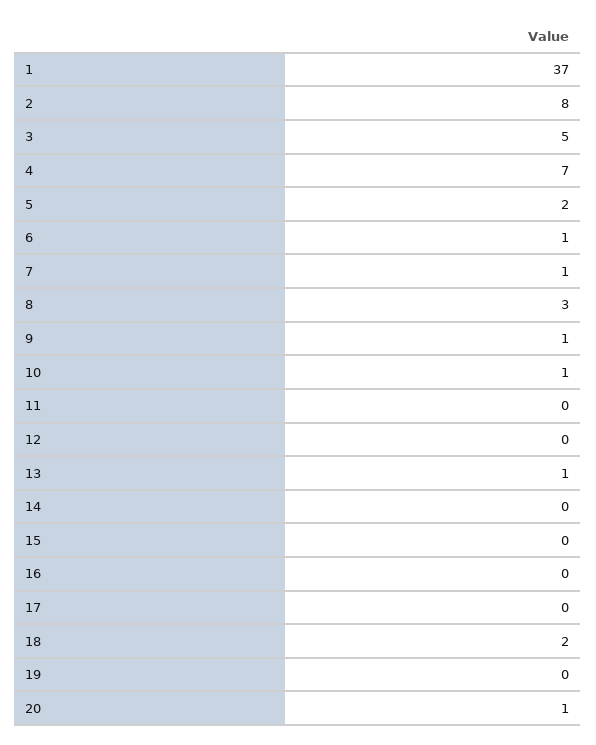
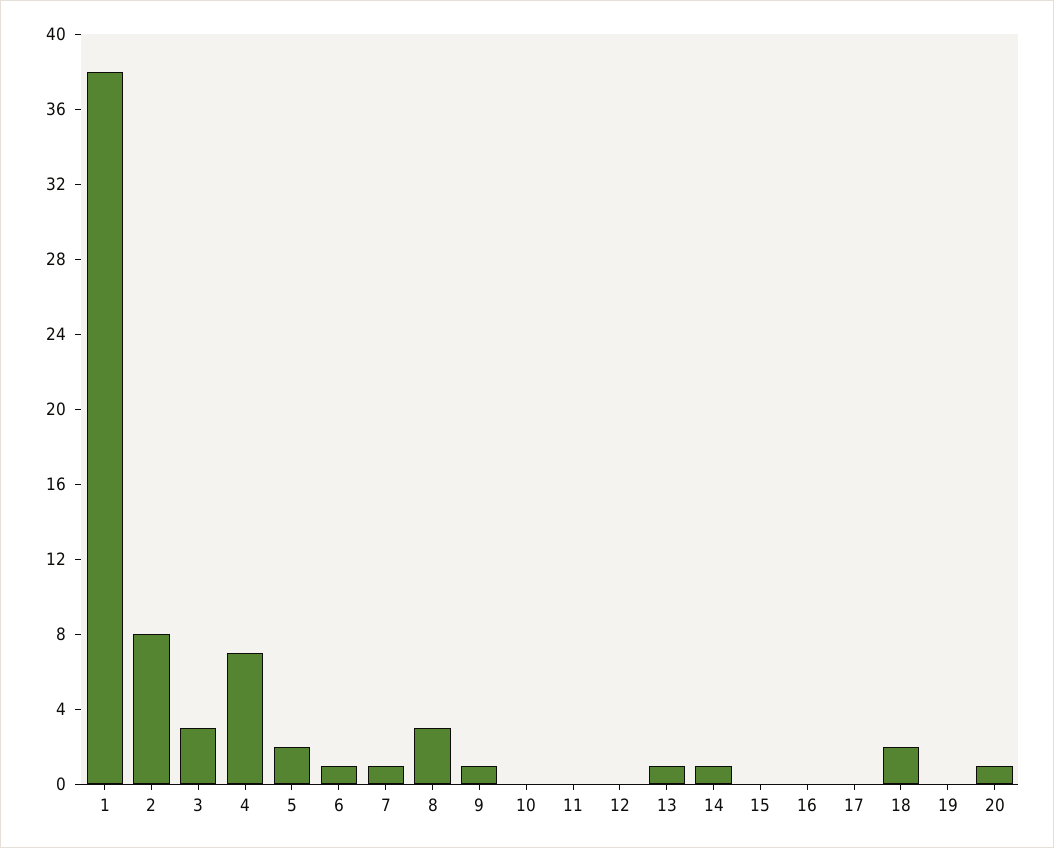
  {
-   "1": 37,
+   "1": 38,
    "2": 8,
-   "3": 5,
+   "3": 3,
    "4": 7,
    "5": 2,
    "6": 1,
    "7": 1,
    "8": 3,
    "9": 1,
-   "10": 1,
+   "10": 0,
    "11": 0,
    "12": 0,
    "13": 1,
-   "14": 0,
+   "14": 1,
    "15": 0,
    "16": 0,
    "17": 0,
    "18": 2,
    "19": 0,
    "20": 1
  }

